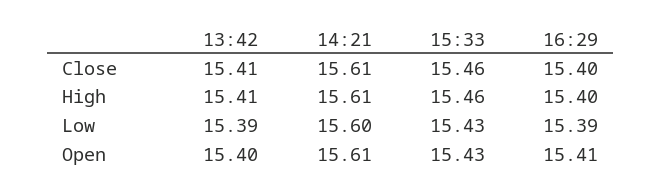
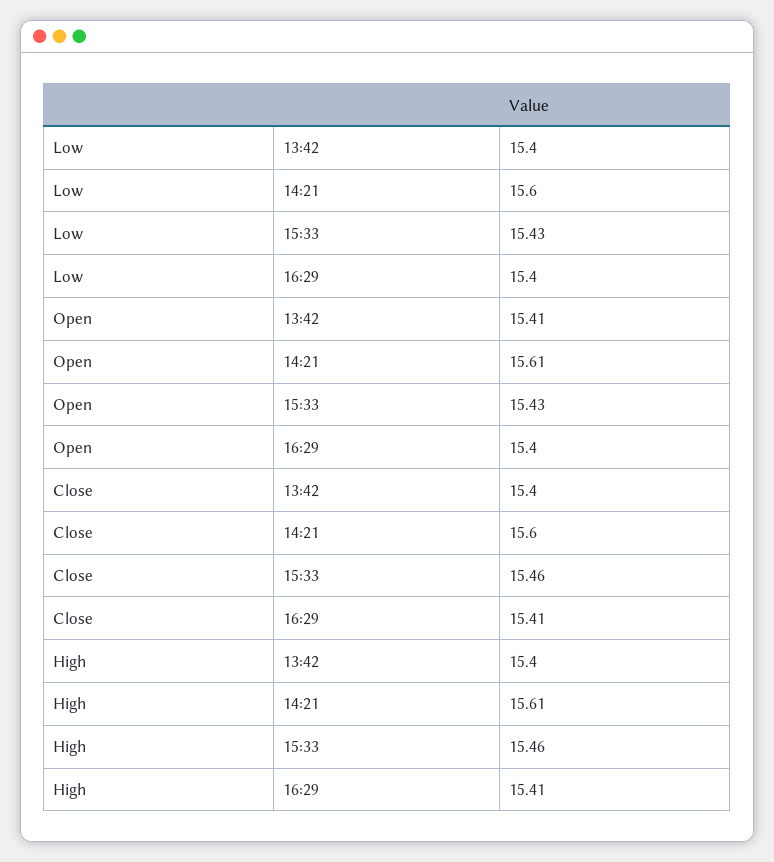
  {
    "13:42": {
-     "Close": 15.41,
+     "Close": 15.4,
-     "High": 15.41,
+     "High": 15.4,
-     "Low": 15.39,
+     "Low": 15.4,
-     "Open": 15.4
+     "Open": 15.41
    },
    "14:21": {
-     "Close": 15.61,
+     "Close": 15.6,
      "High": 15.61,
      "Low": 15.6,
      "Open": 15.61
    },
    "15:33": {
      "Close": 15.46,
      "High": 15.46,
      "Low": 15.43,
      "Open": 15.43
    },
    "16:29": {
-     "Close": 15.4,
+     "Close": 15.41,
-     "High": 15.4,
+     "High": 15.41,
-     "Low": 15.39,
+     "Low": 15.4,
-     "Open": 15.41
+     "Open": 15.4
    }
  }

